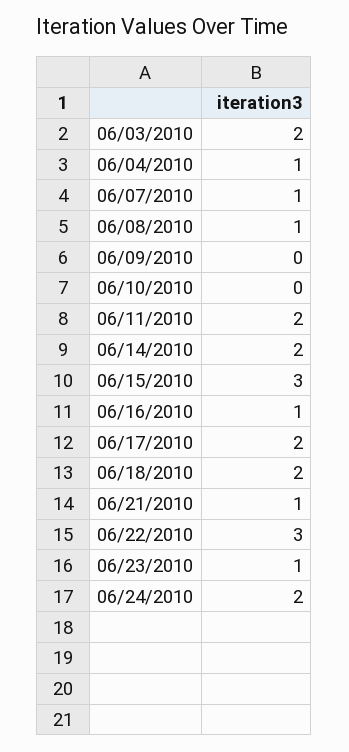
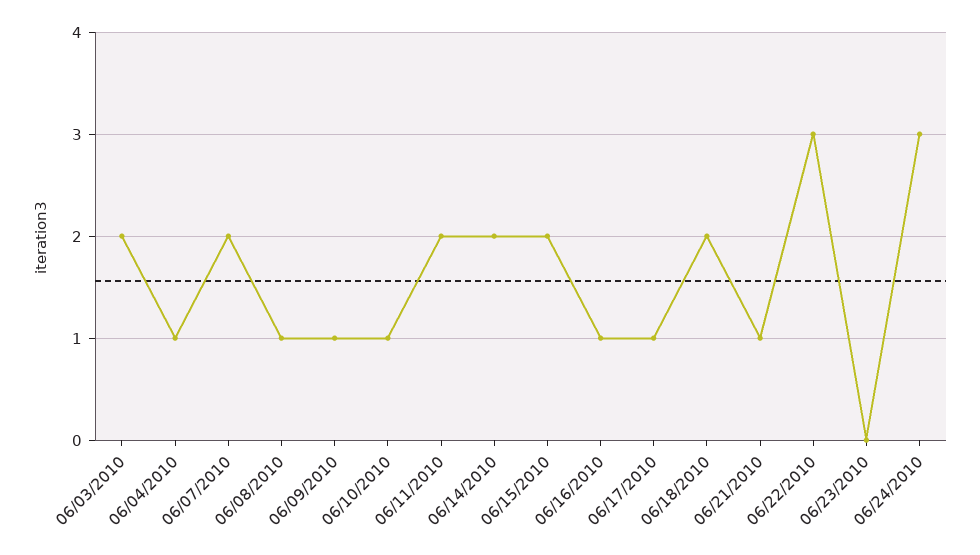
  {
    "06/03/2010": 2,
    "06/04/2010": 1,
-   "06/07/2010": 1,
+   "06/07/2010": 2,
    "06/08/2010": 1,
-   "06/09/2010": 0,
+   "06/09/2010": 1,
-   "06/10/2010": 0,
+   "06/10/2010": 1,
    "06/11/2010": 2,
    "06/14/2010": 2,
-   "06/15/2010": 3,
+   "06/15/2010": 2,
    "06/16/2010": 1,
-   "06/17/2010": 2,
+   "06/17/2010": 1,
    "06/18/2010": 2,
    "06/21/2010": 1,
    "06/22/2010": 3,
-   "06/23/2010": 1,
+   "06/23/2010": 0,
-   "06/24/2010": 2
+   "06/24/2010": 3
  }

